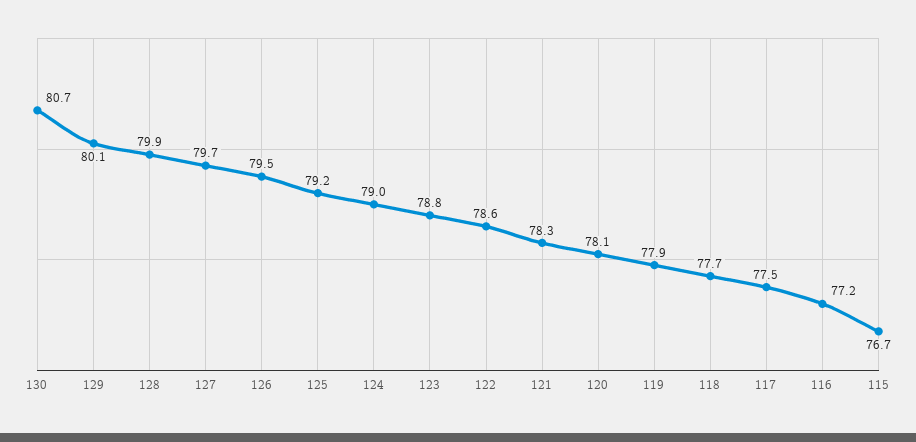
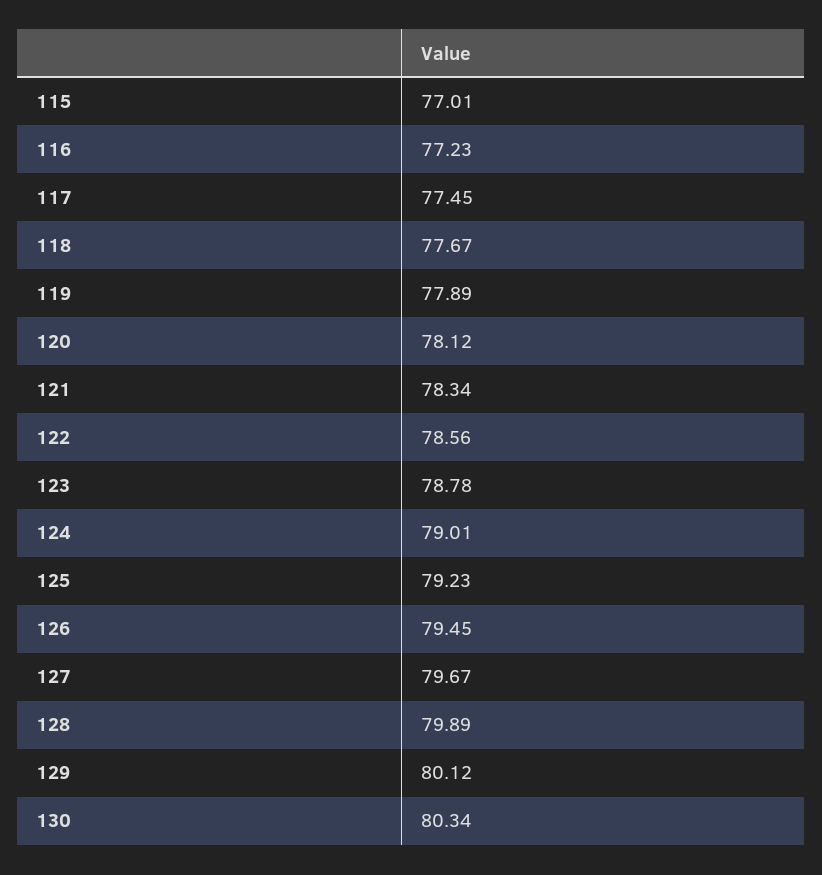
  {
-   "130": 80.7,
+   "130": 80.34,
    "129": 80.12,
    "128": 79.89,
    "127": 79.67,
    "126": 79.45,
    "125": 79.23,
    "124": 79.01,
    "123": 78.78,
    "122": 78.56,
    "121": 78.34,
    "120": 78.12,
    "119": 77.89,
    "118": 77.67,
    "117": 77.45,
    "116": 77.23,
-   "115": 76.7
+   "115": 77.01
  }

